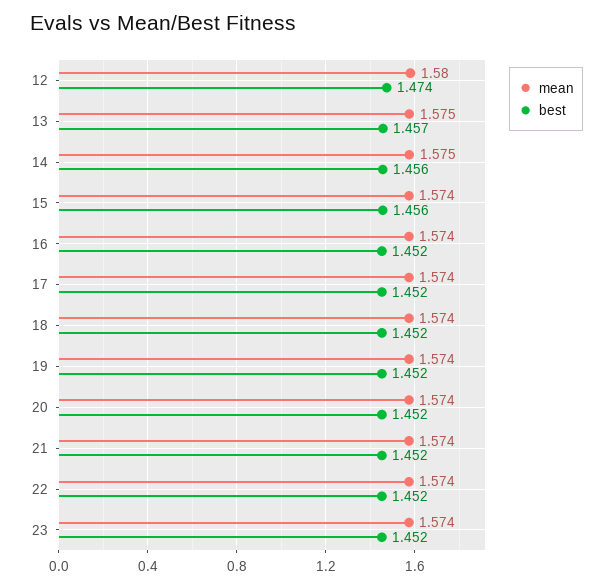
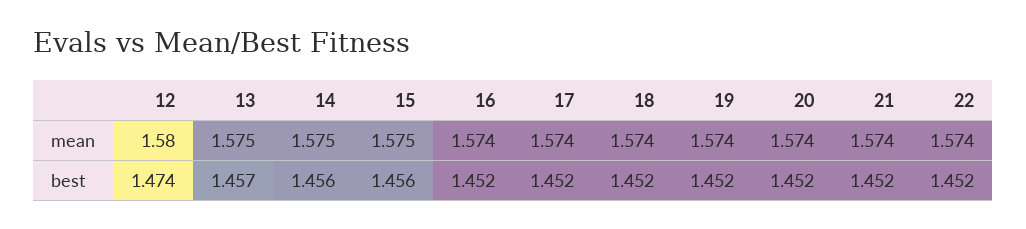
  {
    "mean": {
      "12": 1.58,
      "13": 1.575,
      "14": 1.575,
-     "15": 1.574,
+     "15": 1.575,
      "16": 1.574,
      "17": 1.574,
      "18": 1.574,
      "19": 1.574,
      "20": 1.574,
      "21": 1.574,
-     "22": 1.574,
+     "22": 1.574
-     "23": 1.574
    },
    "best": {
      "12": 1.474,
      "13": 1.457,
      "14": 1.456,
      "15": 1.456,
      "16": 1.452,
      "17": 1.452,
      "18": 1.452,
      "19": 1.452,
      "20": 1.452,
      "21": 1.452,
-     "22": 1.452,
+     "22": 1.452
-     "23": 1.452
    }
  }

